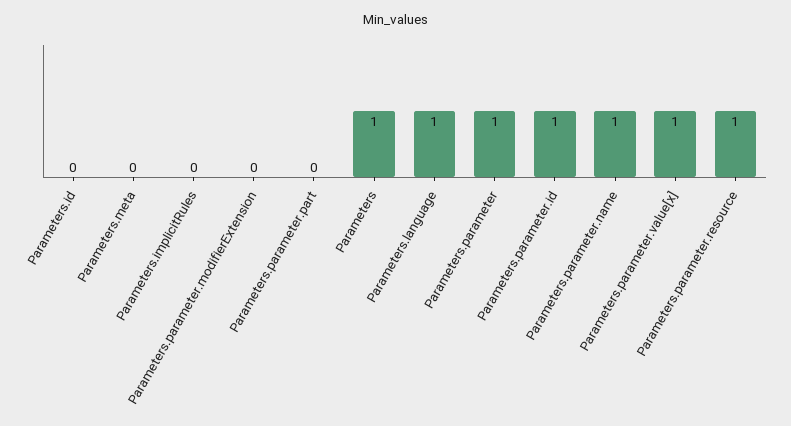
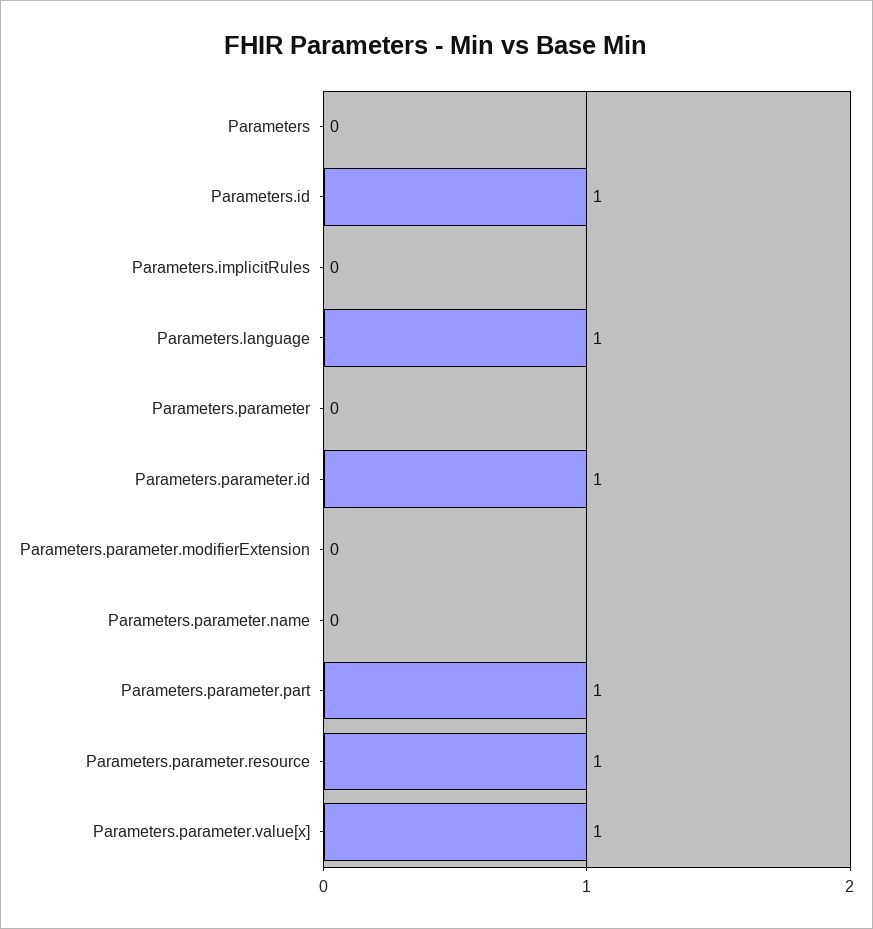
  {
-   "Parameters.id": 0,
+   "Parameters.id": 1,
-   "Parameters.meta": 0,
    "Parameters.implicitRules": 0,
    "Parameters.parameter.modifierExtension": 0,
-   "Parameters.parameter.part": 0,
+   "Parameters.parameter.part": 1,
-   "Parameters": 1,
+   "Parameters": 0,
    "Parameters.language": 1,
-   "Parameters.parameter": 1,
+   "Parameters.parameter": 0,
    "Parameters.parameter.id": 1,
-   "Parameters.parameter.name": 1,
+   "Parameters.parameter.name": 0,
    "Parameters.parameter.value[x]": 1,
    "Parameters.parameter.resource": 1
  }

